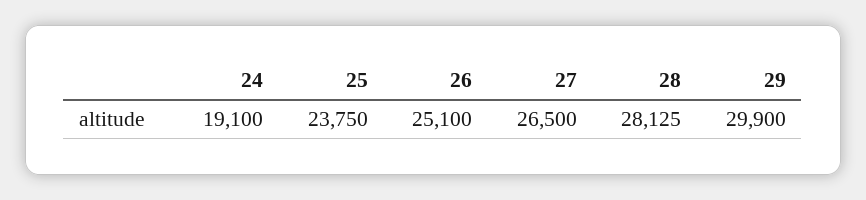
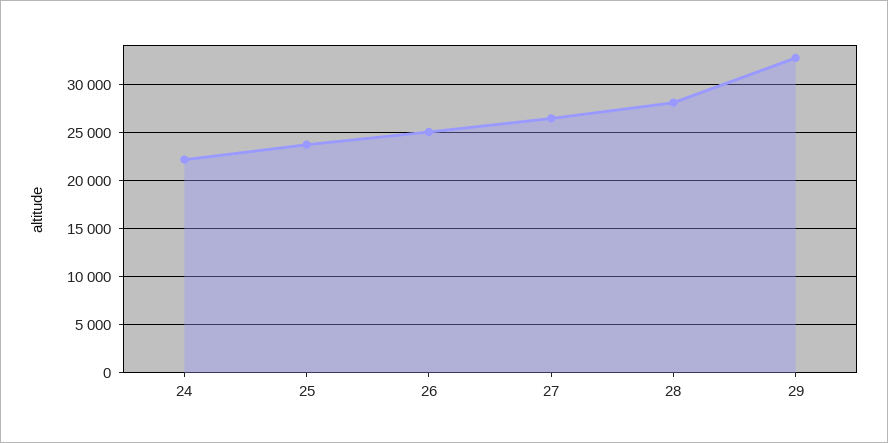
  {
-   "24": 19100,
+   "24": 22000,
    "25": 23750,
    "26": 25100,
    "27": 26500,
    "28": 28125,
-   "29": 29900
+   "29": 33000
  }

